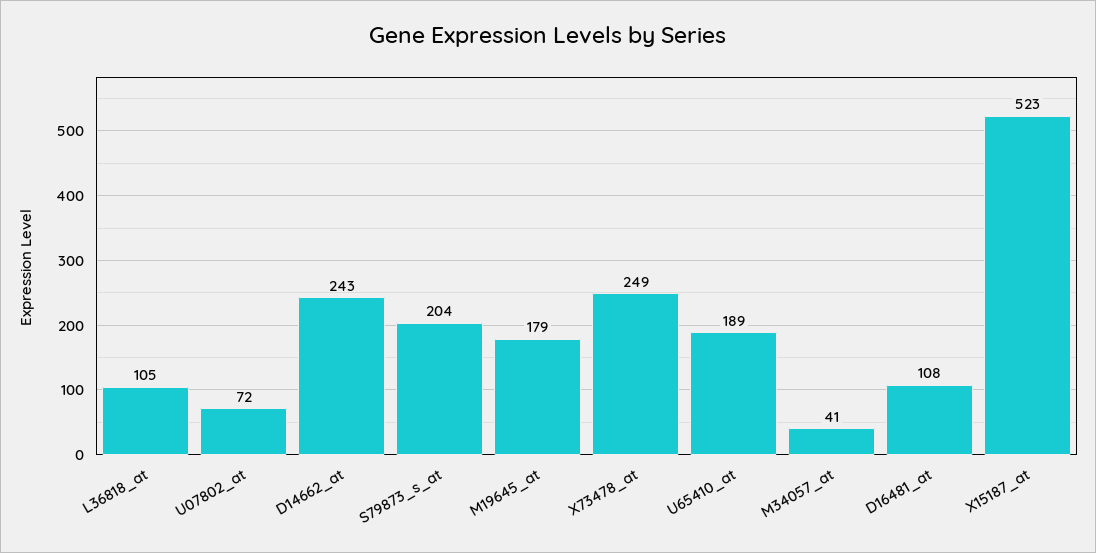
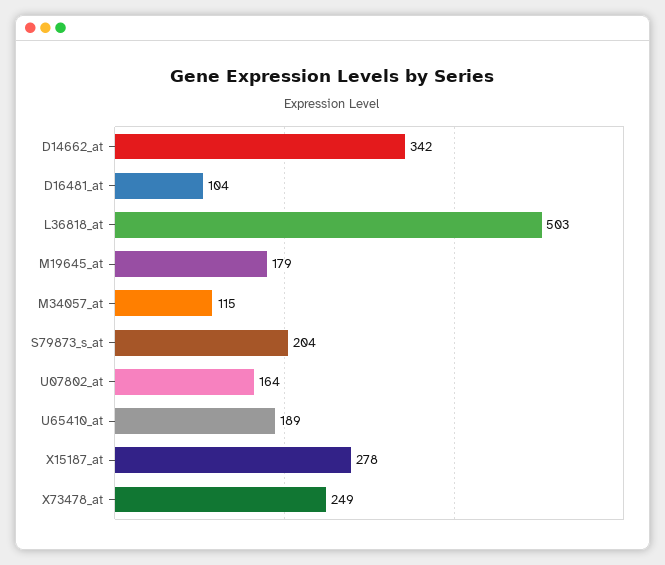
  {
-   "L36818_at": 105,
+   "L36818_at": 503,
-   "U07802_at": 72,
+   "U07802_at": 164,
-   "D14662_at": 243,
+   "D14662_at": 342,
    "S79873_s_at": 204,
    "M19645_at": 179,
    "X73478_at": 249,
    "U65410_at": 189,
-   "M34057_at": 41,
+   "M34057_at": 115,
-   "D16481_at": 108,
+   "D16481_at": 104,
-   "X15187_at": 523
+   "X15187_at": 278
  }

